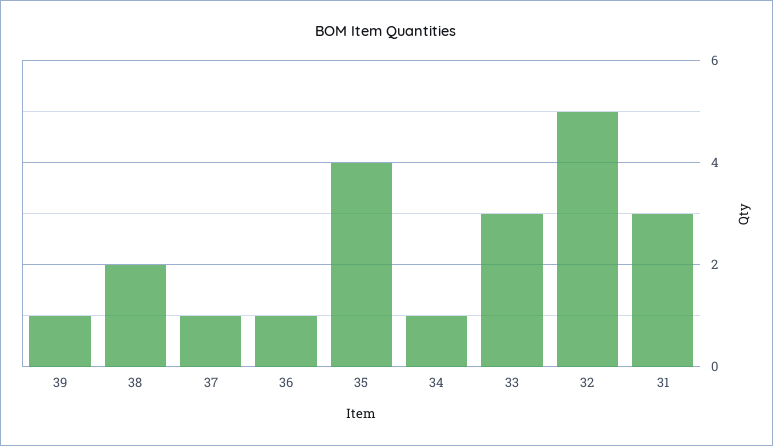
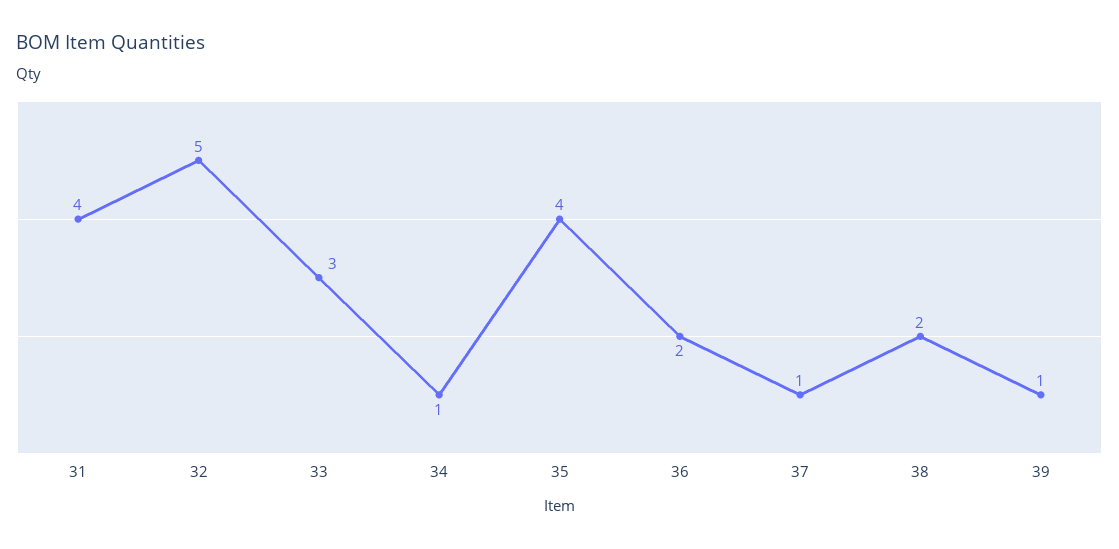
  {
    "39": 1,
    "38": 2,
    "37": 1,
-   "36": 1,
+   "36": 2,
    "35": 4,
    "34": 1,
    "33": 3,
    "32": 5,
-   "31": 3
+   "31": 4
  }

